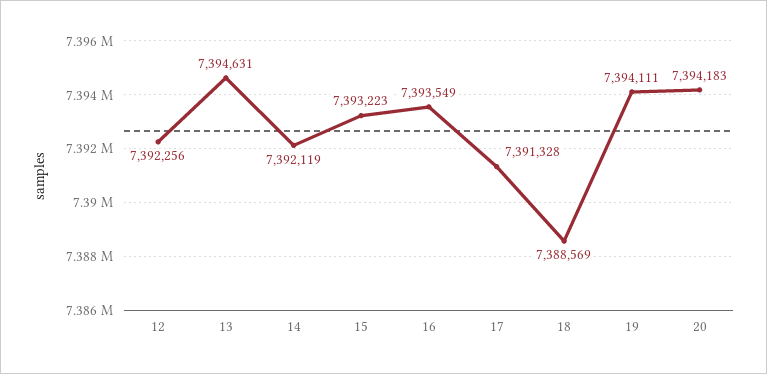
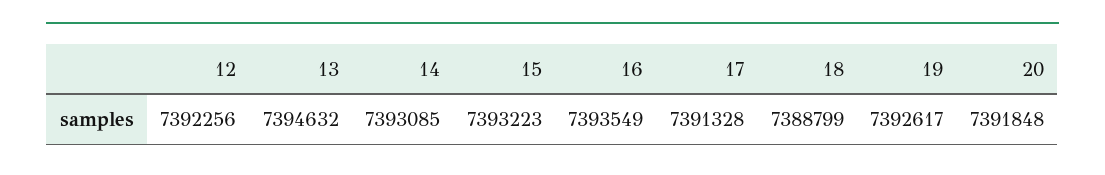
  {
    "12": 7392256,
-   "13": 7394631,
+   "13": 7394632,
-   "14": 7392119,
+   "14": 7393085,
    "15": 7393223,
    "16": 7393549,
    "17": 7391328,
-   "18": 7388569,
+   "18": 7388799,
-   "19": 7394111,
+   "19": 7392617,
-   "20": 7394183
+   "20": 7391848
  }

